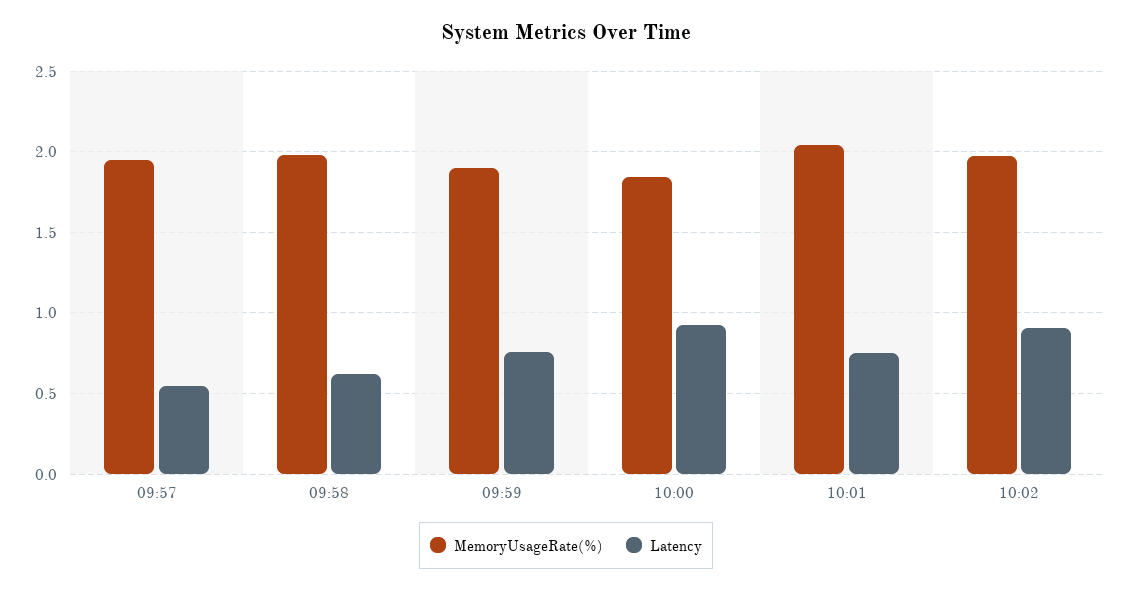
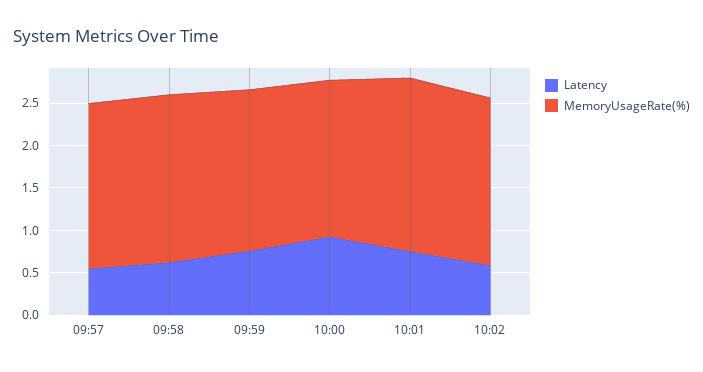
  {
    "MemoryUsageRate(%)": {
      "09:57": 1.95,
      "09:58": 2,
      "09:59": 1.9,
      "10:00": 1.85,
      "10:01": 2.05,
      "10:02": 1.95
    },
    "Latency": {
      "09:57": 0.55,
      "09:58": 0.6,
      "09:59": 0.75,
      "10:00": 0.95,
      "10:01": 0.75,
-     "10:02": 0.9
+     "10:02": 0.6
    }
  }

